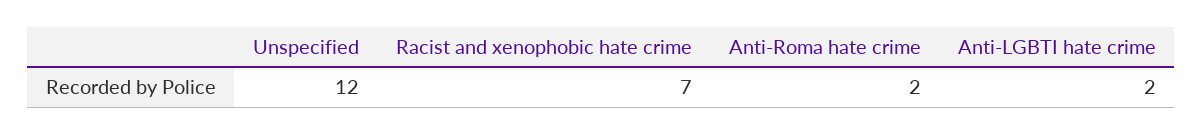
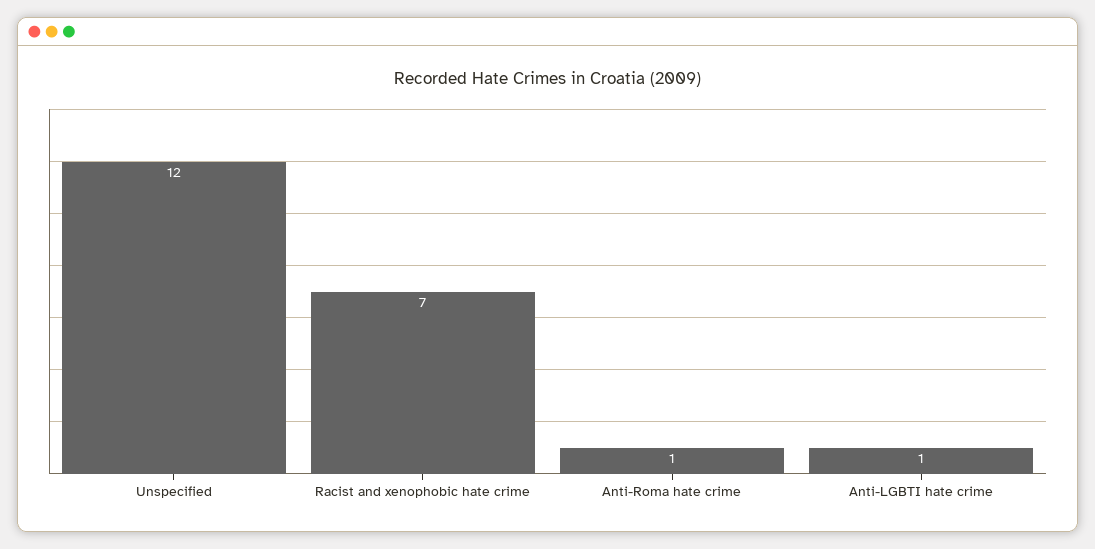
  {
    "Unspecified": 12,
    "Racist and xenophobic hate crime": 7,
-   "Anti-Roma hate crime": 2,
+   "Anti-Roma hate crime": 1,
-   "Anti-LGBTI hate crime": 2
+   "Anti-LGBTI hate crime": 1
  }

